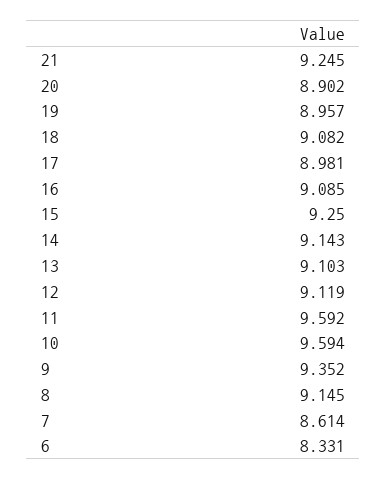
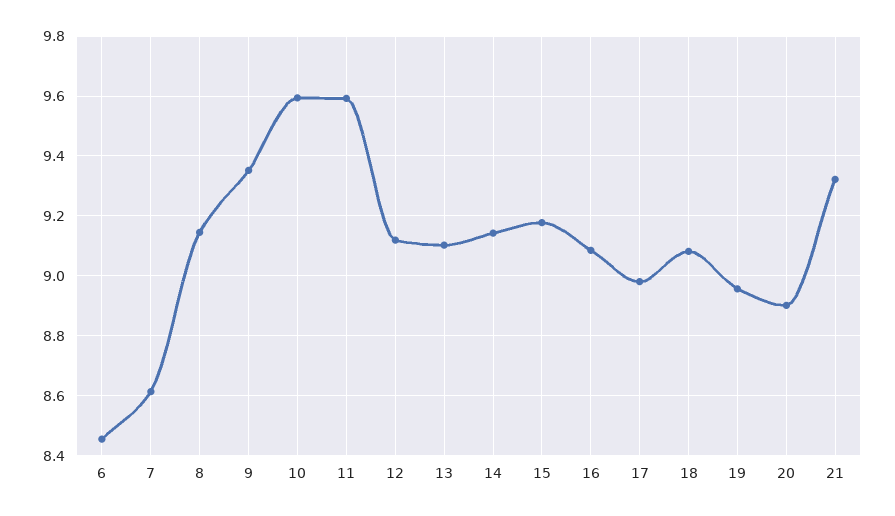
  {
-   "21": 9.245,
+   "21": 9.325,
    "20": 8.902,
    "19": 8.957,
    "18": 9.082,
    "17": 8.981,
    "16": 9.085,
-   "15": 9.25,
+   "15": 9.175,
    "14": 9.143,
    "13": 9.103,
    "12": 9.119,
    "11": 9.592,
    "10": 9.594,
    "9": 9.352,
    "8": 9.145,
    "7": 8.614,
-   "6": 8.331
+   "6": 8.45
  }

